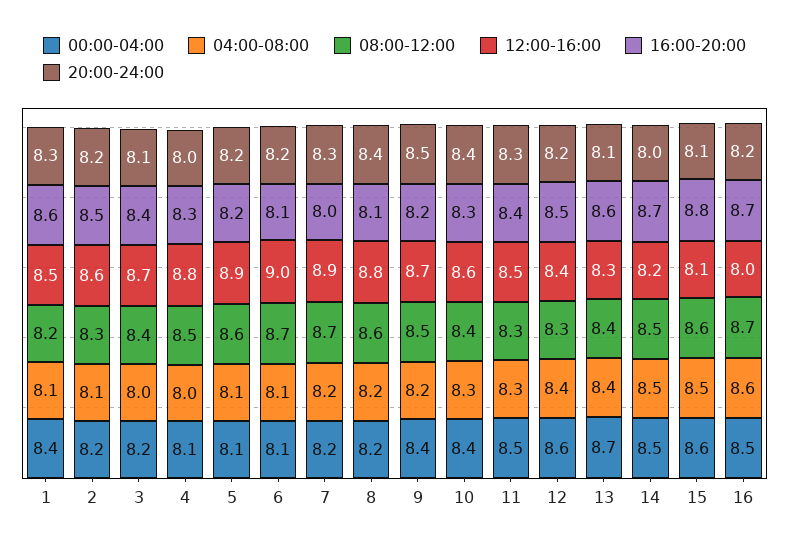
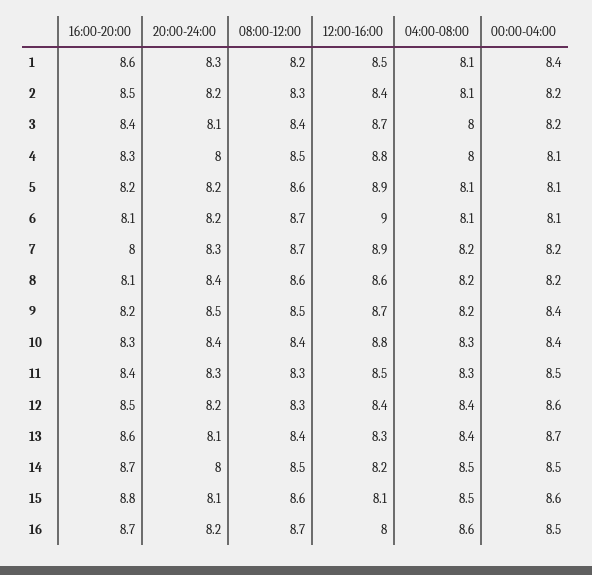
  {
    "00:00-04:00": {
      "1": 8.4,
      "2": 8.2,
      "3": 8.2,
      "4": 8.1,
      "5": 8.1,
      "6": 8.1,
      "7": 8.2,
      "8": 8.2,
      "9": 8.4,
      "10": 8.4,
      "11": 8.5,
      "12": 8.6,
      "13": 8.7,
      "14": 8.5,
      "15": 8.6,
      "16": 8.5
    },
    "04:00-08:00": {
      "1": 8.1,
      "2": 8.1,
      "3": 8,
      "4": 8,
      "5": 8.1,
      "6": 8.1,
      "7": 8.2,
      "8": 8.2,
      "9": 8.2,
      "10": 8.3,
      "11": 8.3,
      "12": 8.4,
      "13": 8.4,
      "14": 8.5,
      "15": 8.5,
      "16": 8.6
    },
    "08:00-12:00": {
      "1": 8.2,
      "2": 8.3,
      "3": 8.4,
      "4": 8.5,
      "5": 8.6,
      "6": 8.7,
      "7": 8.7,
      "8": 8.6,
      "9": 8.5,
      "10": 8.4,
      "11": 8.3,
      "12": 8.3,
      "13": 8.4,
      "14": 8.5,
      "15": 8.6,
      "16": 8.7
    },
    "12:00-16:00": {
      "1": 8.5,
-     "2": 8.6,
+     "2": 8.4,
      "3": 8.7,
      "4": 8.8,
      "5": 8.9,
      "6": 9,
      "7": 8.9,
-     "8": 8.8,
+     "8": 8.6,
      "9": 8.7,
-     "10": 8.6,
+     "10": 8.8,
      "11": 8.5,
      "12": 8.4,
      "13": 8.3,
      "14": 8.2,
      "15": 8.1,
      "16": 8
    },
    "16:00-20:00": {
      "1": 8.6,
      "2": 8.5,
      "3": 8.4,
      "4": 8.3,
      "5": 8.2,
      "6": 8.1,
      "7": 8,
      "8": 8.1,
      "9": 8.2,
      "10": 8.3,
      "11": 8.4,
      "12": 8.5,
      "13": 8.6,
      "14": 8.7,
      "15": 8.8,
      "16": 8.7
    },
    "20:00-24:00": {
      "1": 8.3,
      "2": 8.2,
      "3": 8.1,
      "4": 8,
      "5": 8.2,
      "6": 8.2,
      "7": 8.3,
      "8": 8.4,
      "9": 8.5,
      "10": 8.4,
      "11": 8.3,
      "12": 8.2,
      "13": 8.1,
      "14": 8,
      "15": 8.1,
      "16": 8.2
    }
  }

